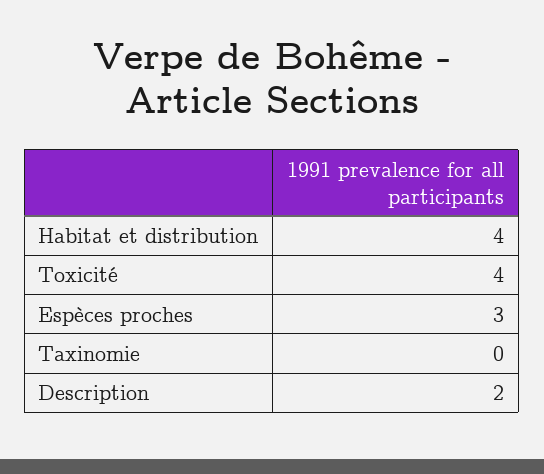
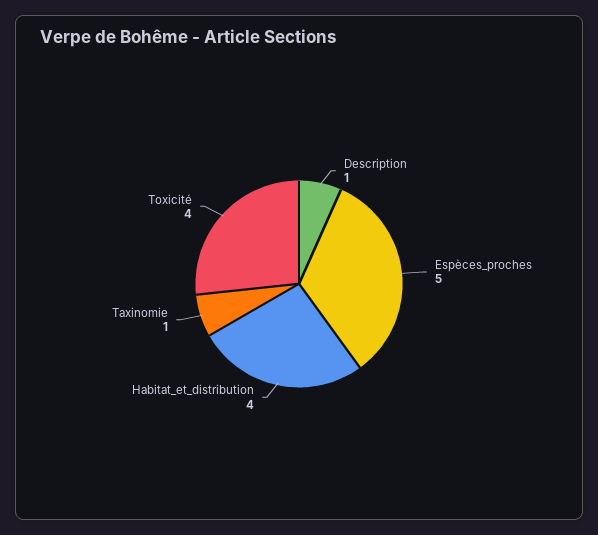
  {
    "Habitat et distribution": 4,
    "Toxicité": 4,
-   "Espèces proches": 3,
+   "Espèces proches": 5,
-   "Taxinomie": 0,
+   "Taxinomie": 1,
-   "Description": 2
+   "Description": 1
  }

